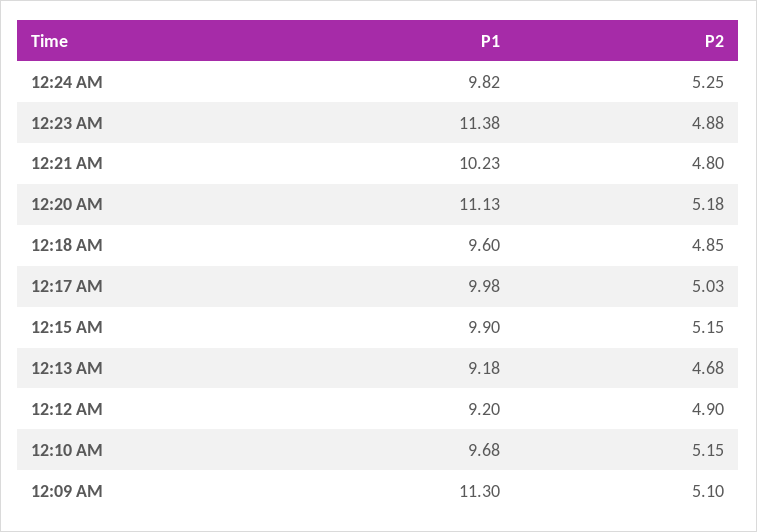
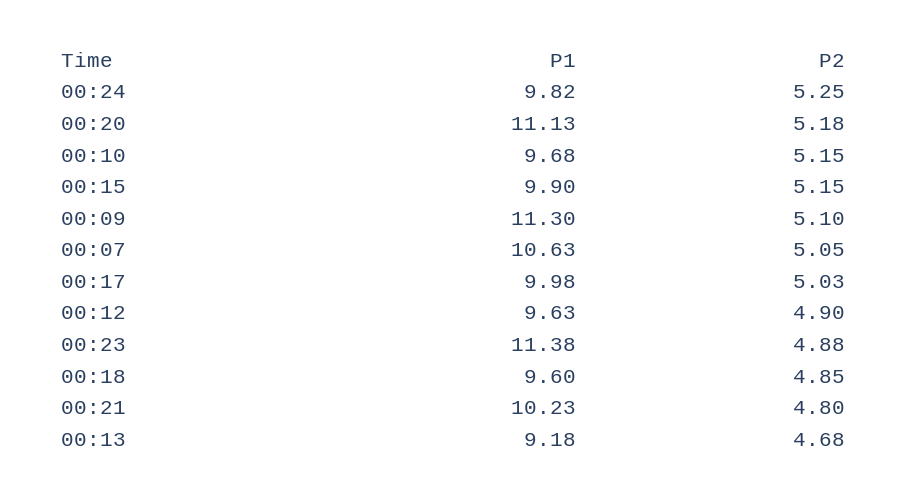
  {
    "P1": {
      "12:24 AM": 9.82,
      "12:23 AM": 11.38,
      "12:21 AM": 10.23,
      "12:20 AM": 11.13,
      "12:18 AM": 9.6,
      "12:17 AM": 9.98,
      "12:15 AM": 9.9,
      "12:13 AM": 9.18,
-     "12:12 AM": 9.2,
+     "12:12 AM": 9.63,
      "12:10 AM": 9.68,
-     "12:09 AM": 11.3
+     "12:09 AM": 11.3,
+     "00:07": 10.63
    },
    "P2": {
      "12:24 AM": 5.25,
      "12:23 AM": 4.88,
      "12:21 AM": 4.8,
      "12:20 AM": 5.18,
      "12:18 AM": 4.85,
      "12:17 AM": 5.03,
      "12:15 AM": 5.15,
      "12:13 AM": 4.68,
      "12:12 AM": 4.9,
      "12:10 AM": 5.15,
-     "12:09 AM": 5.1
+     "12:09 AM": 5.1,
+     "00:07": 5.05
    }
  }

